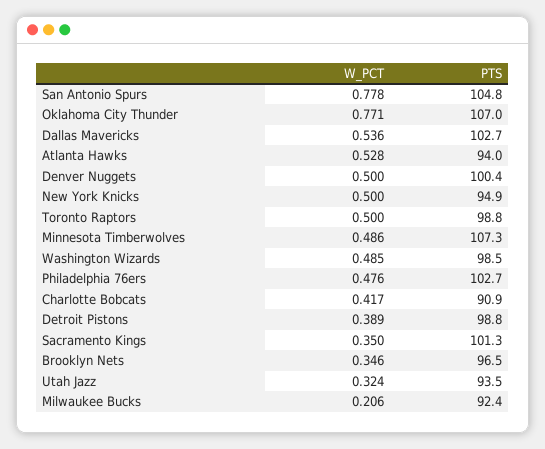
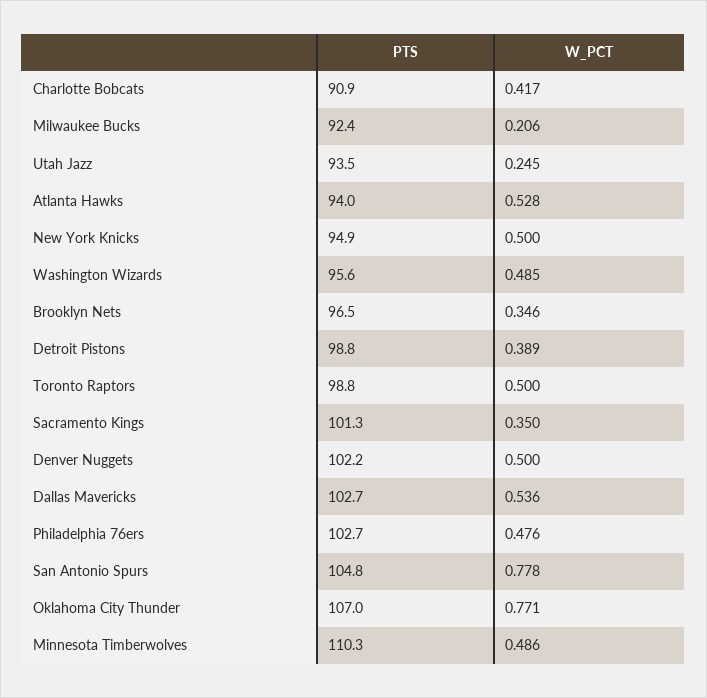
  {
    "W_PCT": {
      "San Antonio Spurs": 0.778,
      "Oklahoma City Thunder": 0.771,
      "Dallas Mavericks": 0.536,
      "Atlanta Hawks": 0.528,
      "Denver Nuggets": 0.5,
      "New York Knicks": 0.5,
      "Toronto Raptors": 0.5,
      "Minnesota Timberwolves": 0.486,
      "Washington Wizards": 0.485,
      "Philadelphia 76ers": 0.476,
      "Charlotte Bobcats": 0.417,
      "Detroit Pistons": 0.389,
      "Sacramento Kings": 0.35,
      "Brooklyn Nets": 0.346,
-     "Utah Jazz": 0.324,
+     "Utah Jazz": 0.245,
      "Milwaukee Bucks": 0.206
    },
    "PTS": {
      "San Antonio Spurs": 104.8,
      "Oklahoma City Thunder": 107,
      "Dallas Mavericks": 102.7,
      "Atlanta Hawks": 94,
-     "Denver Nuggets": 100.4,
+     "Denver Nuggets": 102.2,
      "New York Knicks": 94.9,
      "Toronto Raptors": 98.8,
-     "Minnesota Timberwolves": 107.3,
+     "Minnesota Timberwolves": 110.3,
-     "Washington Wizards": 98.5,
+     "Washington Wizards": 95.6,
      "Philadelphia 76ers": 102.7,
      "Charlotte Bobcats": 90.9,
      "Detroit Pistons": 98.8,
      "Sacramento Kings": 101.3,
      "Brooklyn Nets": 96.5,
      "Utah Jazz": 93.5,
      "Milwaukee Bucks": 92.4
    }
  }

